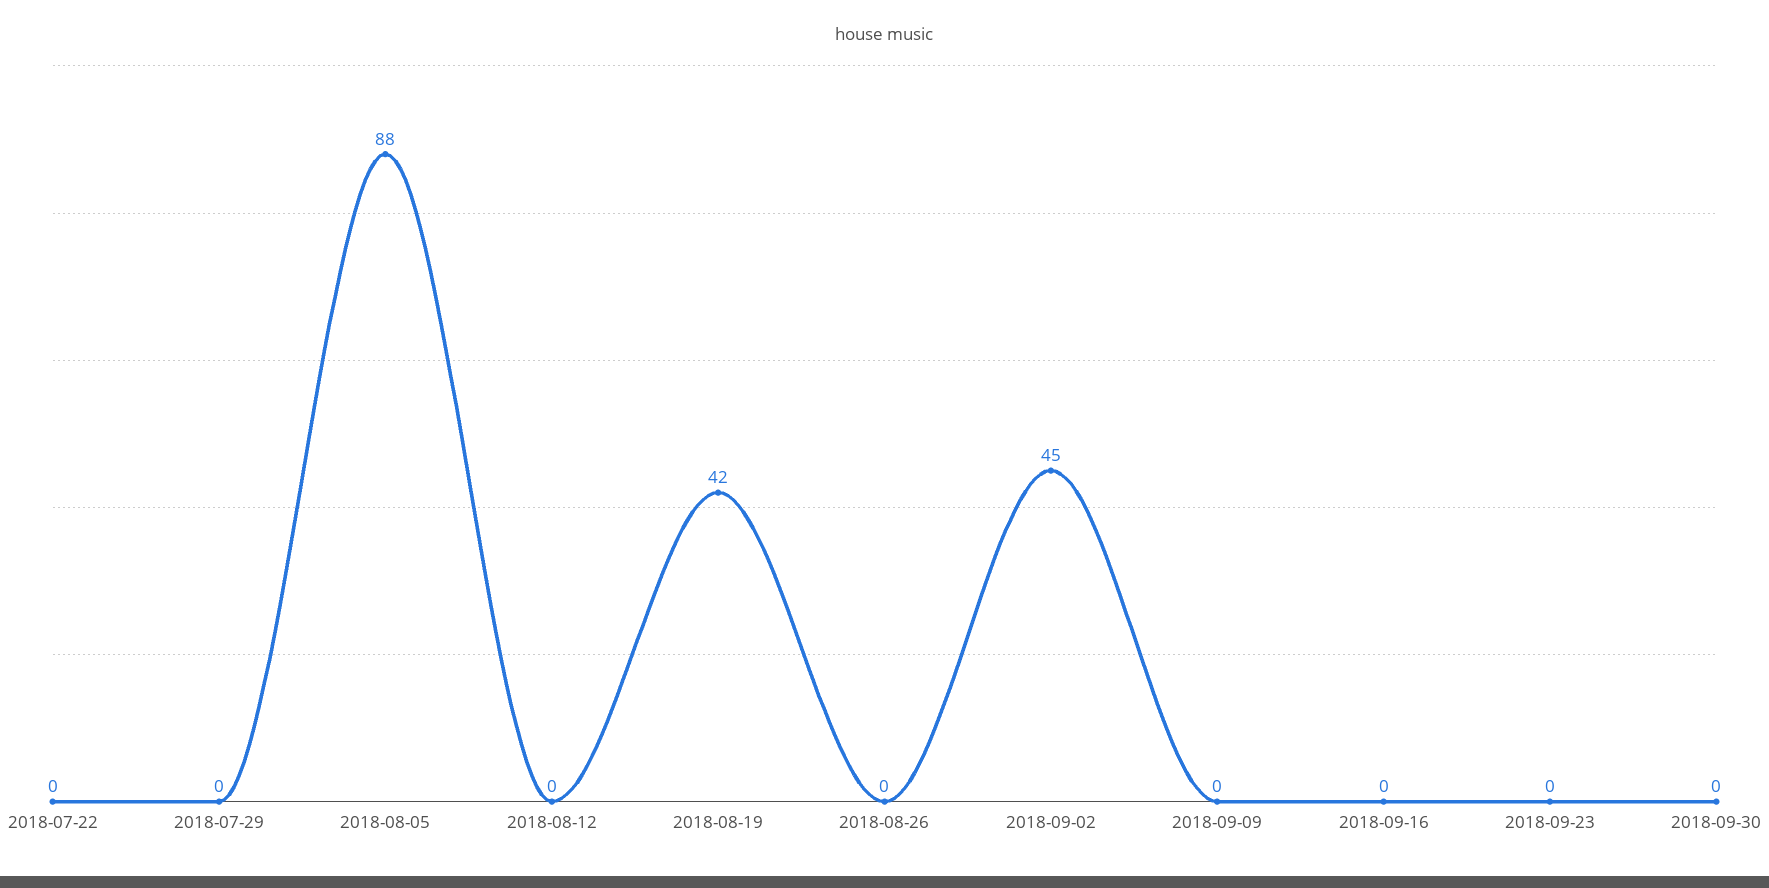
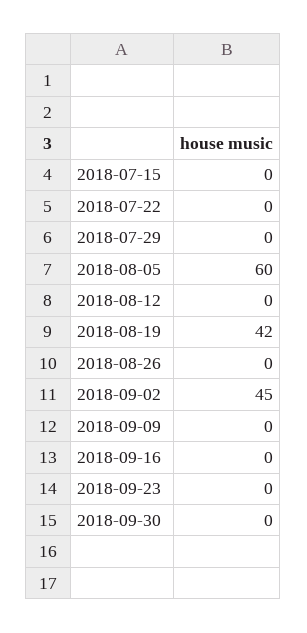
  {
    "2018-07-22": 0,
    "2018-07-29": 0,
-   "2018-08-05": 88,
+   "2018-08-05": 60,
    "2018-08-12": 0,
    "2018-08-19": 42,
    "2018-08-26": 0,
    "2018-09-02": 45,
    "2018-09-09": 0,
    "2018-09-16": 0,
    "2018-09-23": 0,
-   "2018-09-30": 0
+   "2018-09-30": 0,
+   "2018-07-15": 0
  }

